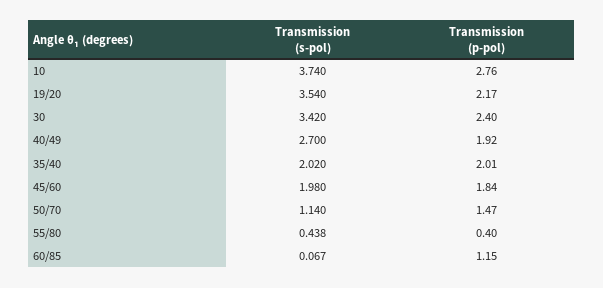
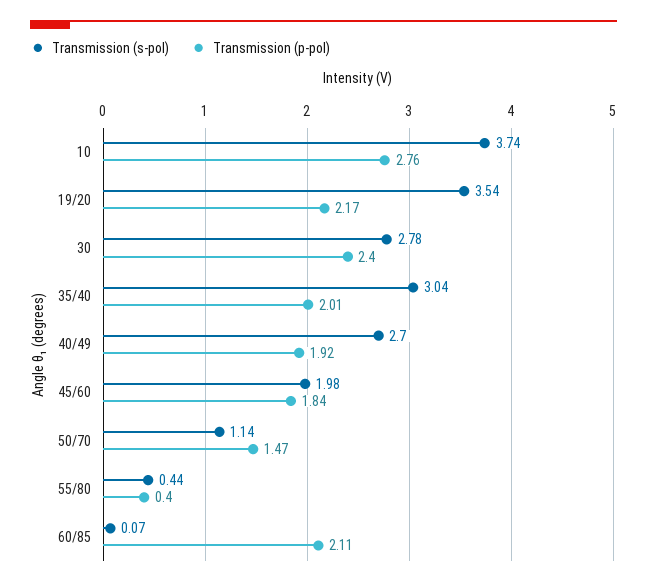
  {
    "Transmission (s-pol)": {
      "10": 3.74,
      "19/20": 3.54,
-     "30": 3.42,
+     "30": 2.78,
      "40/49": 2.7,
-     "35/40": 2.02,
+     "35/40": 3.04,
      "45/60": 1.98,
      "50/70": 1.14,
      "55/80": 0.438,
      "60/85": 0.067
    },
    "Transmission (p-pol)": {
      "10": 2.76,
      "19/20": 2.17,
      "30": 2.4,
      "40/49": 1.92,
      "35/40": 2.01,
      "45/60": 1.84,
      "50/70": 1.47,
      "55/80": 0.4,
-     "60/85": 1.15
+     "60/85": 2.11
    }
  }

